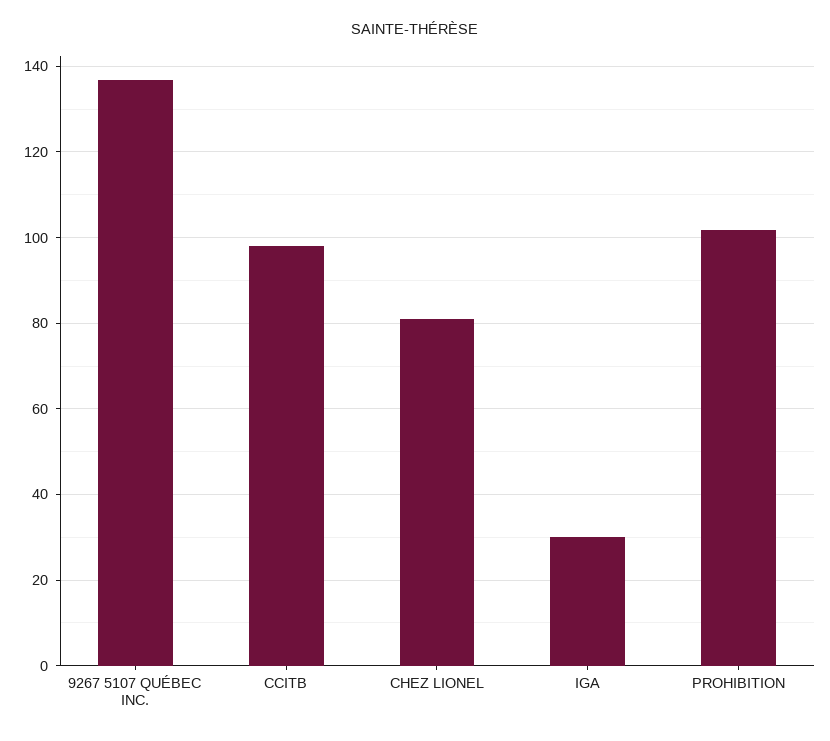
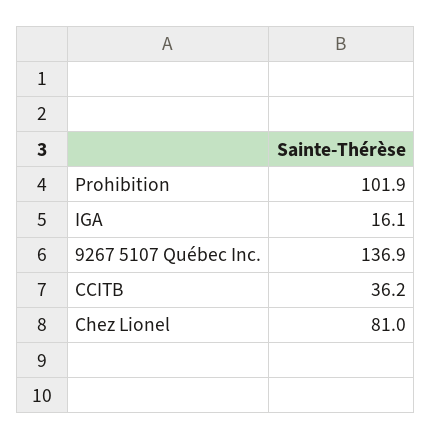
  {
    "9267 5107 QUÉBEC INC.": 136.9,
-   "CCITB": 98,
+   "CCITB": 36.2,
    "CHEZ LIONEL": 81,
-   "IGA": 30,
+   "IGA": 16.1,
    "PROHIBITION": 101.9
  }

